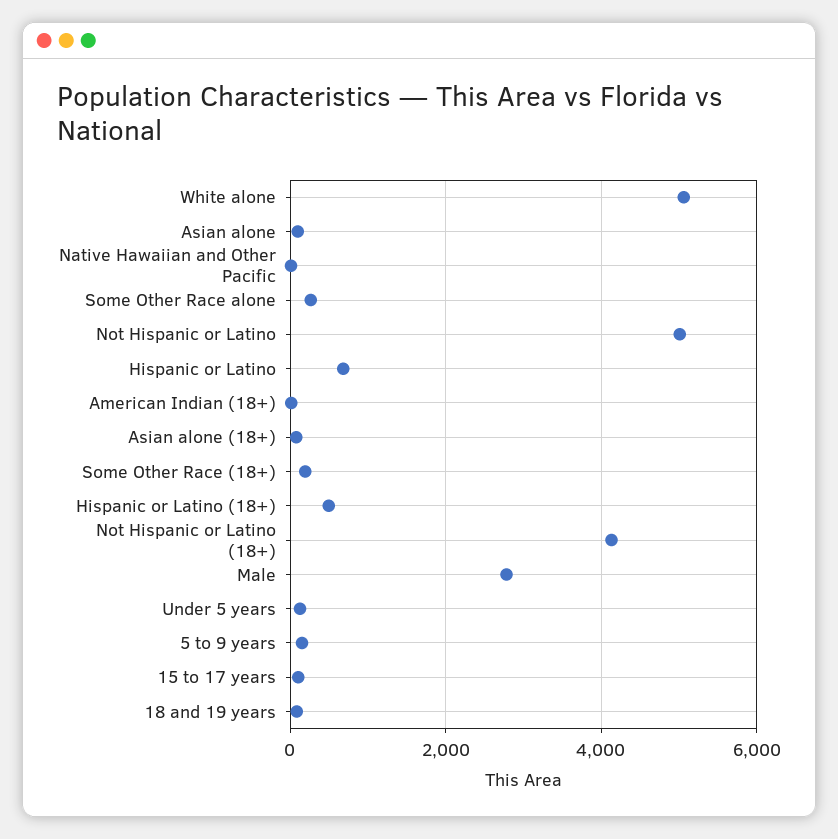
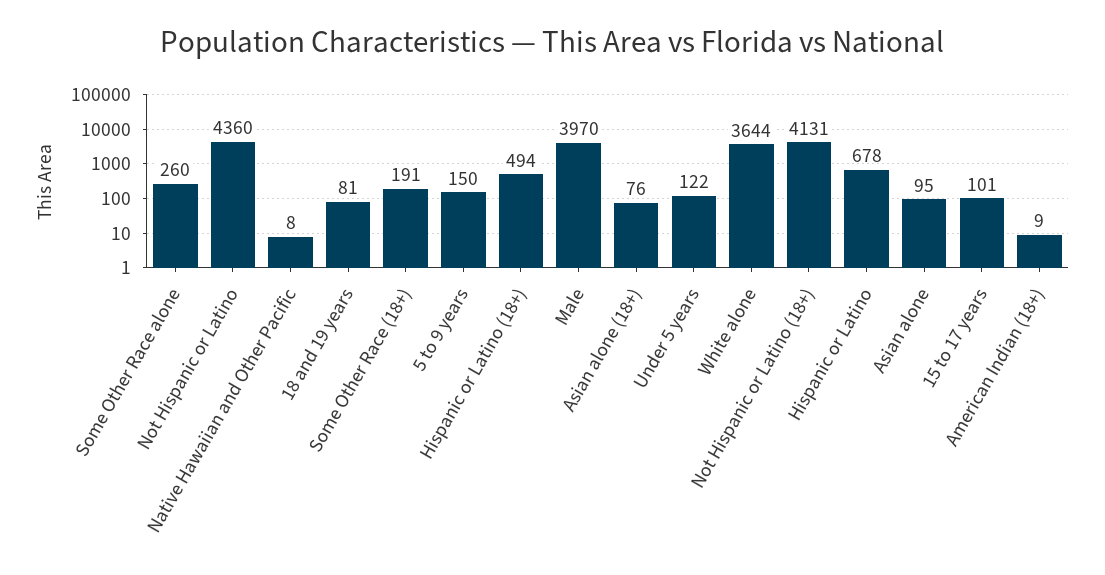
  {
-   "White alone": 5000,
+   "White alone": 3644,
    "Asian alone": 95,
    "Native Hawaiian and Other Pacific": 8,
    "Some Other Race alone": 260,
-   "Not Hispanic or Latino": 5000,
+   "Not Hispanic or Latino": 4360,
    "Hispanic or Latino": 678,
    "American Indian (18+)": 9,
    "Asian alone (18+)": 76,
    "Some Other Race (18+)": 191,
    "Hispanic or Latino (18+)": 494,
    "Not Hispanic or Latino (18+)": 4131,
-   "Male": 2800,
+   "Male": 3970,
    "Under 5 years": 122,
    "5 to 9 years": 150,
    "15 to 17 years": 101,
    "18 and 19 years": 81
  }

